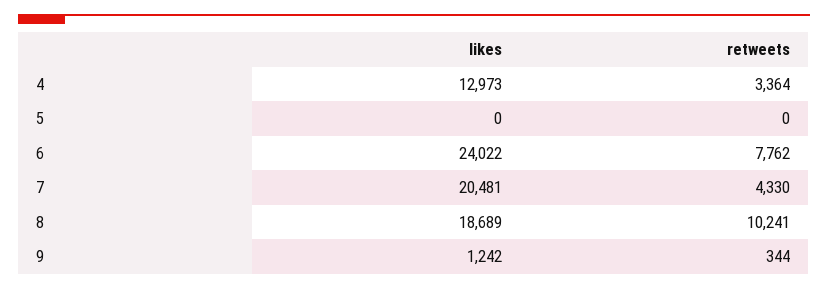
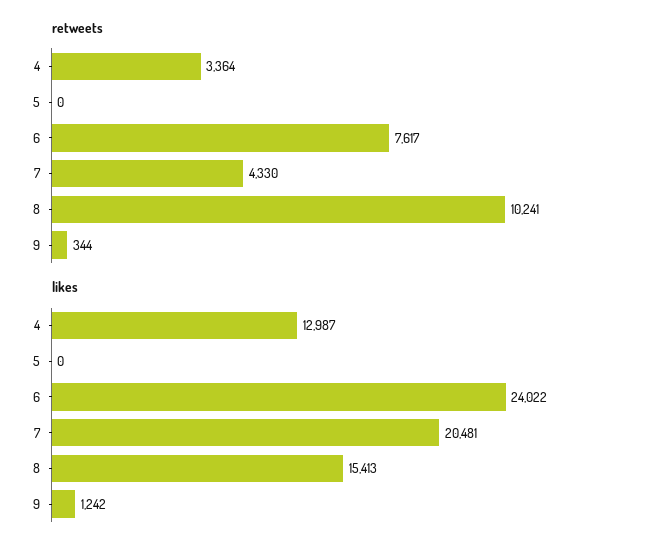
  {
    "likes": {
-     "4": 12973,
+     "4": 12987,
      "5": 0,
      "6": 24022,
      "7": 20481,
-     "8": 18689,
+     "8": 15413,
      "9": 1242
    },
    "retweets": {
      "4": 3364,
      "5": 0,
-     "6": 7762,
+     "6": 7617,
      "7": 4330,
      "8": 10241,
      "9": 344
    }
  }

